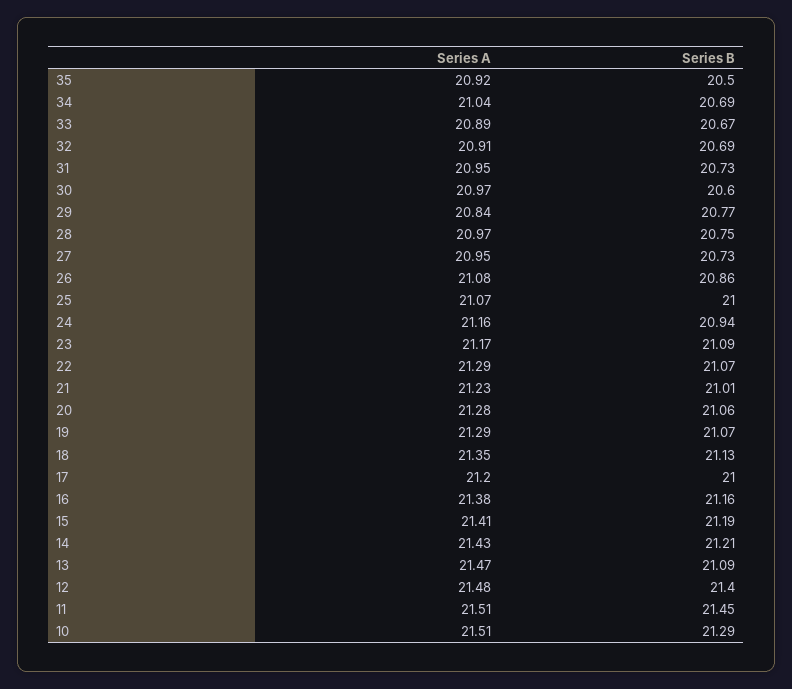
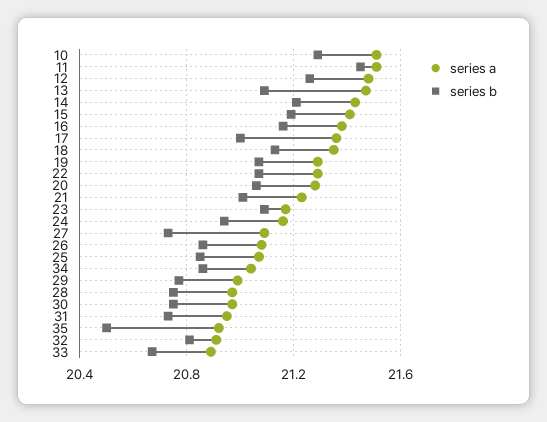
  {
    "Series A": {
      "35": 20.92,
      "34": 21.04,
      "33": 20.89,
      "32": 20.91,
      "31": 20.95,
      "30": 20.97,
-     "29": 20.84,
+     "29": 21,
      "28": 20.97,
-     "27": 20.95,
+     "27": 21.1,
      "26": 21.08,
      "25": 21.07,
      "24": 21.16,
      "23": 21.17,
      "22": 21.29,
      "21": 21.23,
      "20": 21.28,
      "19": 21.29,
      "18": 21.35,
-     "17": 21.2,
+     "17": 21.35,
      "16": 21.38,
      "15": 21.41,
      "14": 21.43,
      "13": 21.47,
      "12": 21.48,
      "11": 21.51,
      "10": 21.51
    },
    "Series B": {
      "35": 20.5,
-     "34": 20.69,
+     "34": 20.85,
      "33": 20.67,
-     "32": 20.69,
+     "32": 20.8,
      "31": 20.73,
-     "30": 20.6,
+     "30": 20.75,
      "29": 20.77,
      "28": 20.75,
      "27": 20.73,
      "26": 20.86,
-     "25": 21,
+     "25": 20.85,
      "24": 20.94,
      "23": 21.09,
      "22": 21.07,
      "21": 21.01,
      "20": 21.06,
      "19": 21.07,
      "18": 21.13,
      "17": 21,
      "16": 21.16,
      "15": 21.19,
      "14": 21.21,
      "13": 21.09,
-     "12": 21.4,
+     "12": 21.25,
      "11": 21.45,
      "10": 21.29
    }
  }

